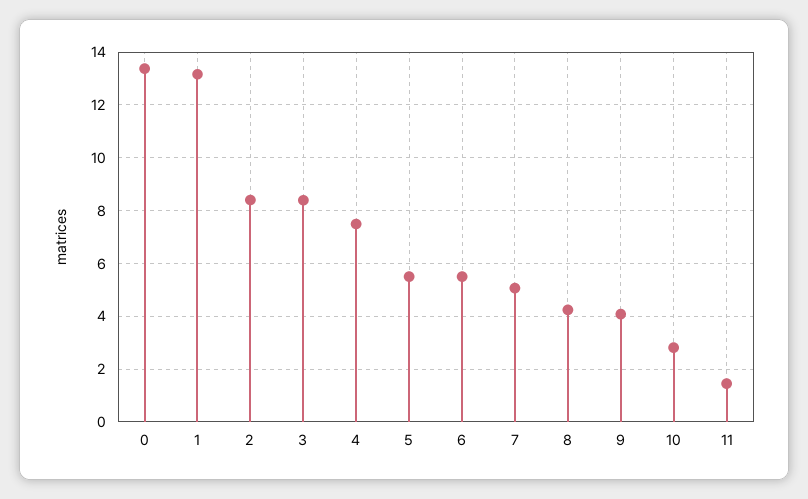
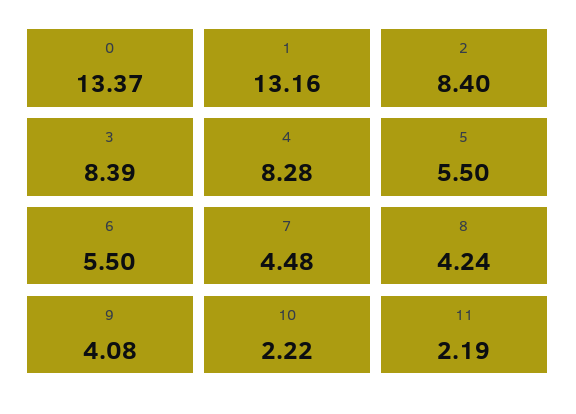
  {
    "0": 13.37,
    "1": 13.16,
    "2": 8.4,
    "3": 8.39,
-   "4": 7.5,
+   "4": 8.28,
    "5": 5.5,
    "6": 5.5,
-   "7": 5,
+   "7": 4.48,
    "8": 4.24,
    "9": 4.08,
-   "10": 2.75,
+   "10": 2.22,
-   "11": 1.5
+   "11": 2.19
  }

